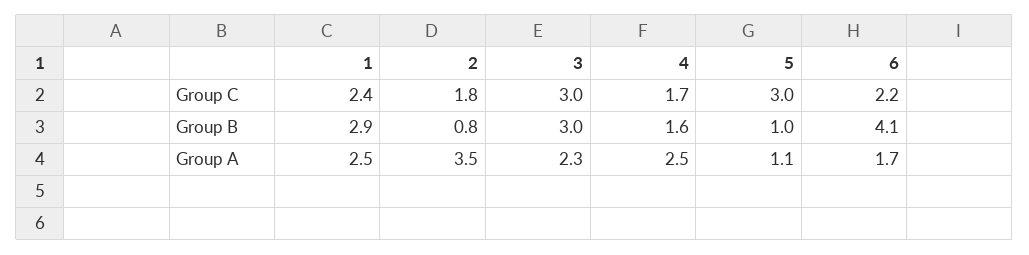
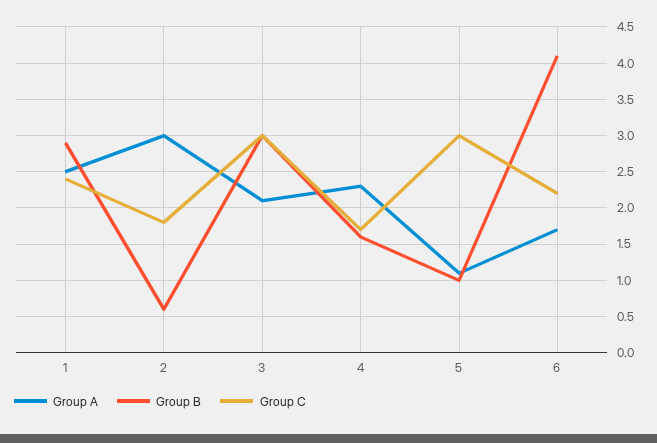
  {
    "Group C": {
      "1": 2.4,
      "2": 1.8,
      "3": 3,
      "4": 1.7,
      "5": 3,
      "6": 2.2
    },
    "Group B": {
      "1": 2.9,
-     "2": 0.8,
+     "2": 0.6,
      "3": 3,
      "4": 1.6,
      "5": 1,
      "6": 4.1
    },
    "Group A": {
      "1": 2.5,
-     "2": 3.5,
+     "2": 3,
-     "3": 2.3,
+     "3": 2.1,
-     "4": 2.5,
+     "4": 2.3,
      "5": 1.1,
      "6": 1.7
    }
  }

